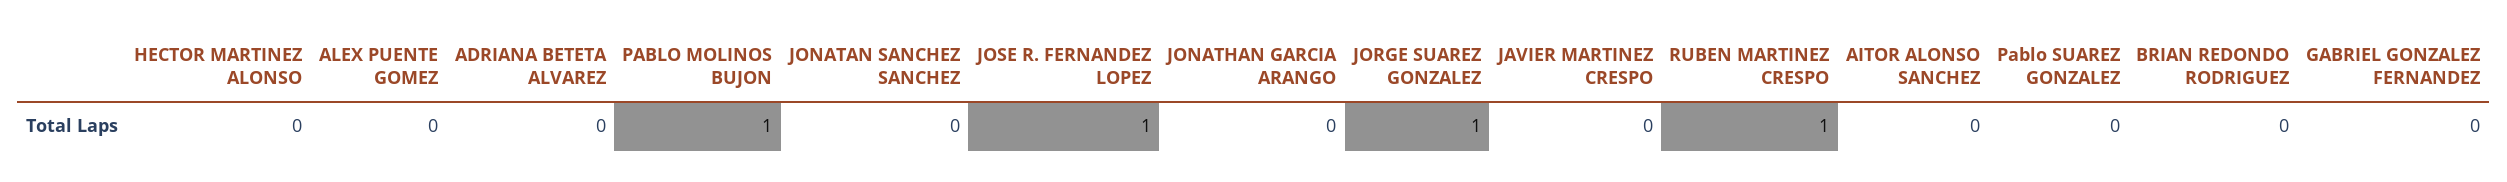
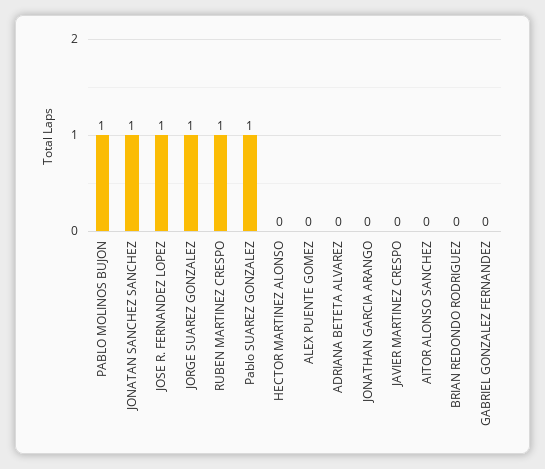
  {
    "HECTOR MARTINEZ ALONSO": 0,
    "ALEX PUENTE GOMEZ": 0,
    "ADRIANA BETETA ALVAREZ": 0,
    "PABLO MOLINOS BUJON": 1,
-   "JONATAN SANCHEZ SANCHEZ": 0,
+   "JONATAN SANCHEZ SANCHEZ": 1,
    "JOSE R. FERNANDEZ LOPEZ": 1,
    "JONATHAN GARCIA ARANGO": 0,
    "JORGE SUAREZ GONZALEZ": 1,
    "JAVIER MARTINEZ CRESPO": 0,
    "RUBEN MARTINEZ CRESPO": 1,
    "AITOR ALONSO SANCHEZ": 0,
-   "Pablo SUAREZ GONZALEZ": 0,
+   "Pablo SUAREZ GONZALEZ": 1,
    "BRIAN REDONDO RODRIGUEZ": 0,
    "GABRIEL GONZALEZ FERNANDEZ": 0
  }

